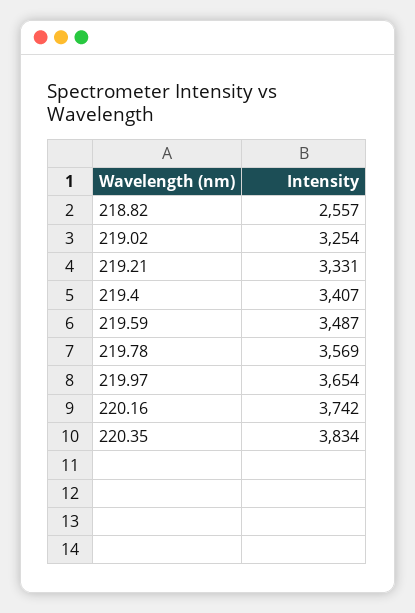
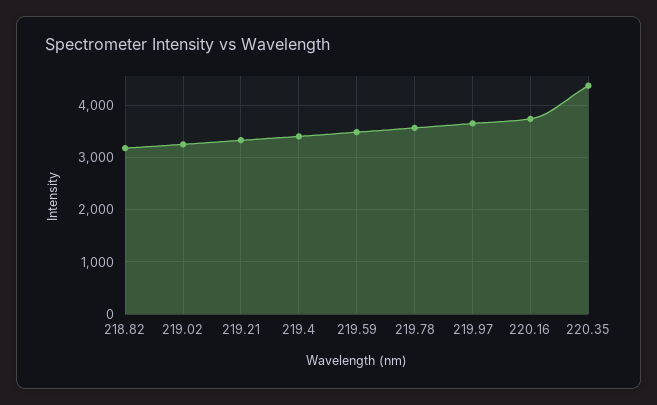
  {
-   "218.82": 2557,
+   "218.82": 3200,
    "219.02": 3254,
    "219.21": 3331,
    "219.4": 3407,
    "219.59": 3487,
    "219.78": 3569,
    "219.97": 3654,
    "220.16": 3742,
-   "220.35": 3834
+   "220.35": 4400
  }

